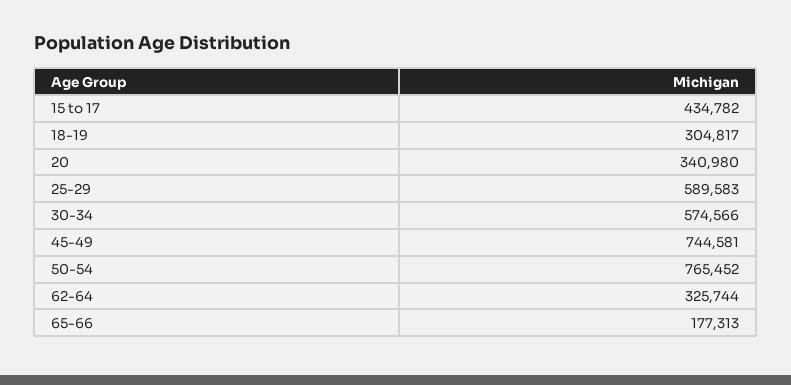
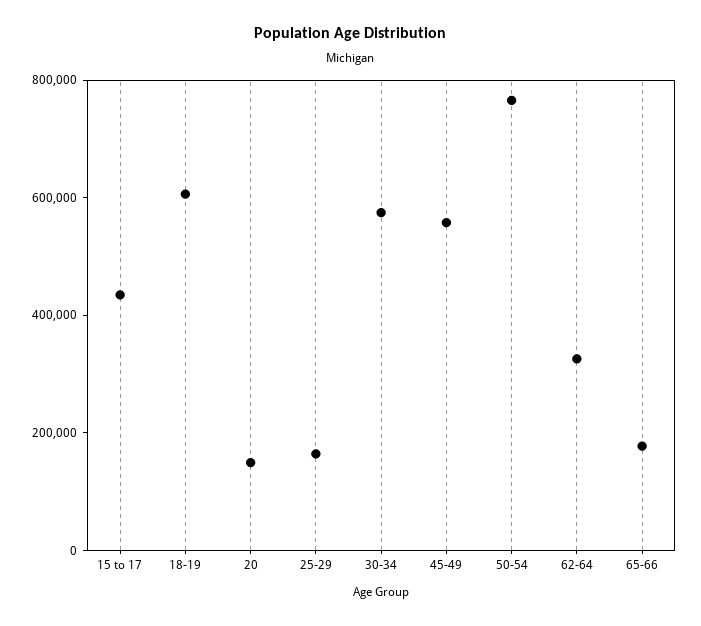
  {
    "15 to 17": 434782,
-   "18-19": 304817,
+   "18-19": 600000,
-   "20": 340980,
+   "20": 150000,
-   "25-29": 589583,
+   "25-29": 150000,
    "30-34": 574566,
-   "45-49": 744581,
+   "45-49": 550000,
    "50-54": 765452,
    "62-64": 325744,
    "65-66": 177313
  }

